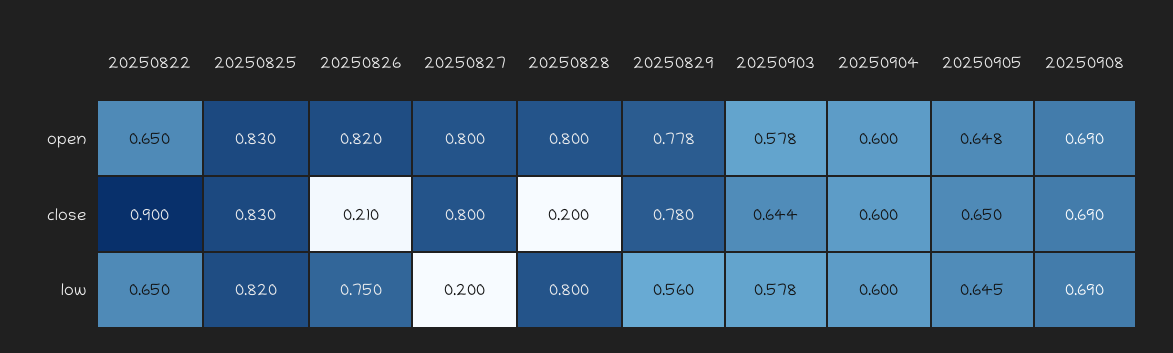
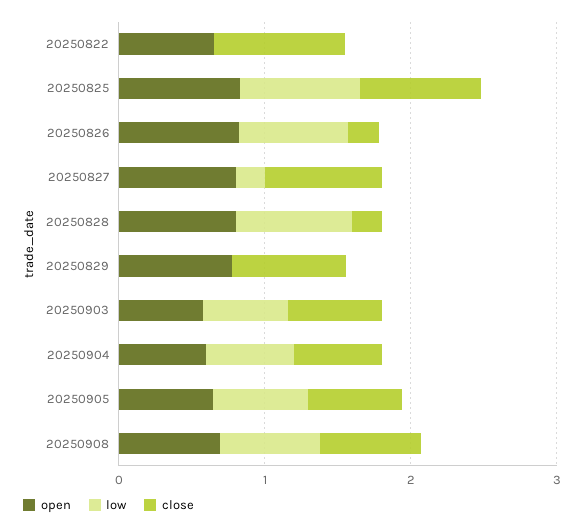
  {
    "open": {
      "20250822": 0.65,
      "20250825": 0.83,
      "20250826": 0.82,
      "20250827": 0.8,
      "20250828": 0.8,
      "20250829": 0.778,
      "20250903": 0.578,
      "20250904": 0.6,
      "20250905": 0.648,
      "20250908": 0.69
    },
    "close": {
      "20250822": 0.9,
      "20250825": 0.83,
      "20250826": 0.21,
      "20250827": 0.8,
      "20250828": 0.2,
      "20250829": 0.78,
      "20250903": 0.644,
      "20250904": 0.6,
      "20250905": 0.65,
      "20250908": 0.69
    },
    "low": {
-     "20250822": 0.65,
+     "20250822": 0,
      "20250825": 0.82,
      "20250826": 0.75,
      "20250827": 0.2,
      "20250828": 0.8,
-     "20250829": 0.56,
+     "20250829": 0,
      "20250903": 0.578,
      "20250904": 0.6,
      "20250905": 0.645,
      "20250908": 0.69
    }
  }

